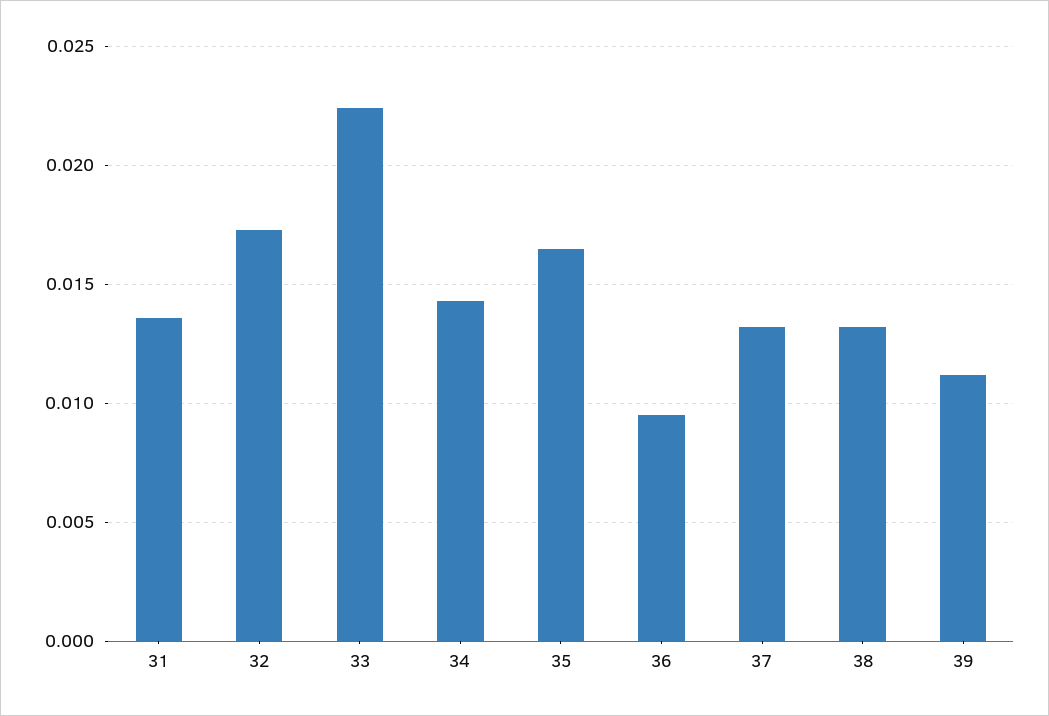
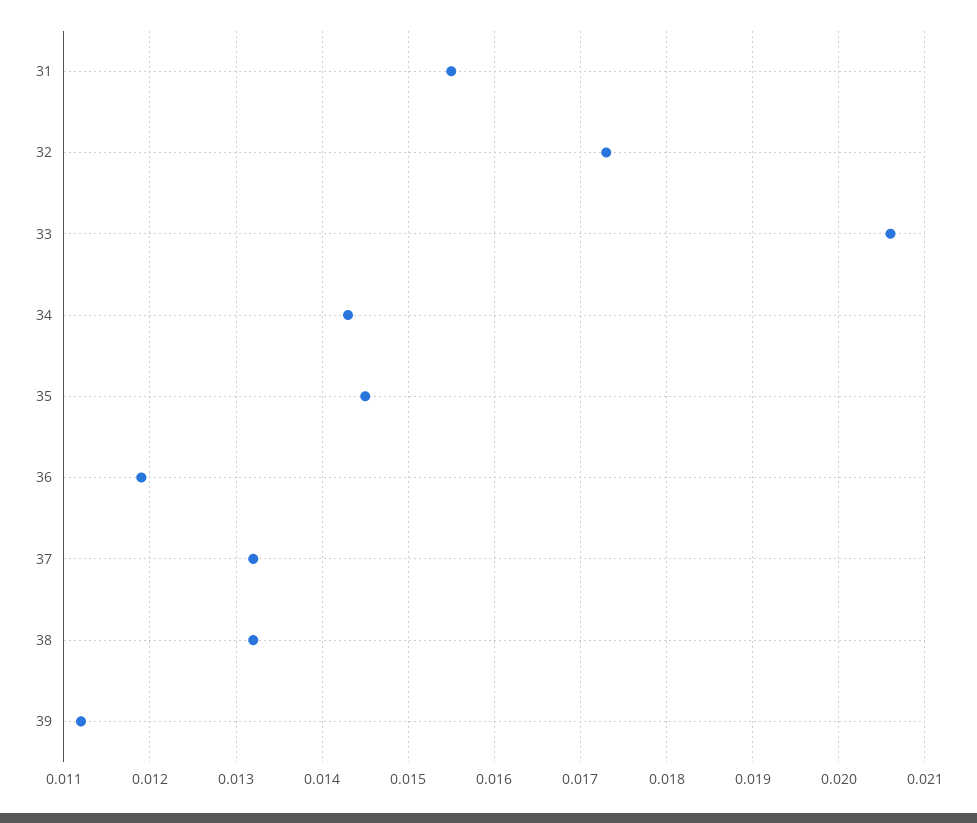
  {
-   "31": 0.0135,
+   "31": 0.0155,
    "32": 0.0173,
-   "33": 0.0225,
+   "33": 0.0206,
    "34": 0.0143,
-   "35": 0.0165,
+   "35": 0.0145,
-   "36": 0.0095,
+   "36": 0.0119,
    "37": 0.0132,
    "38": 0.0132,
    "39": 0.0112
  }

